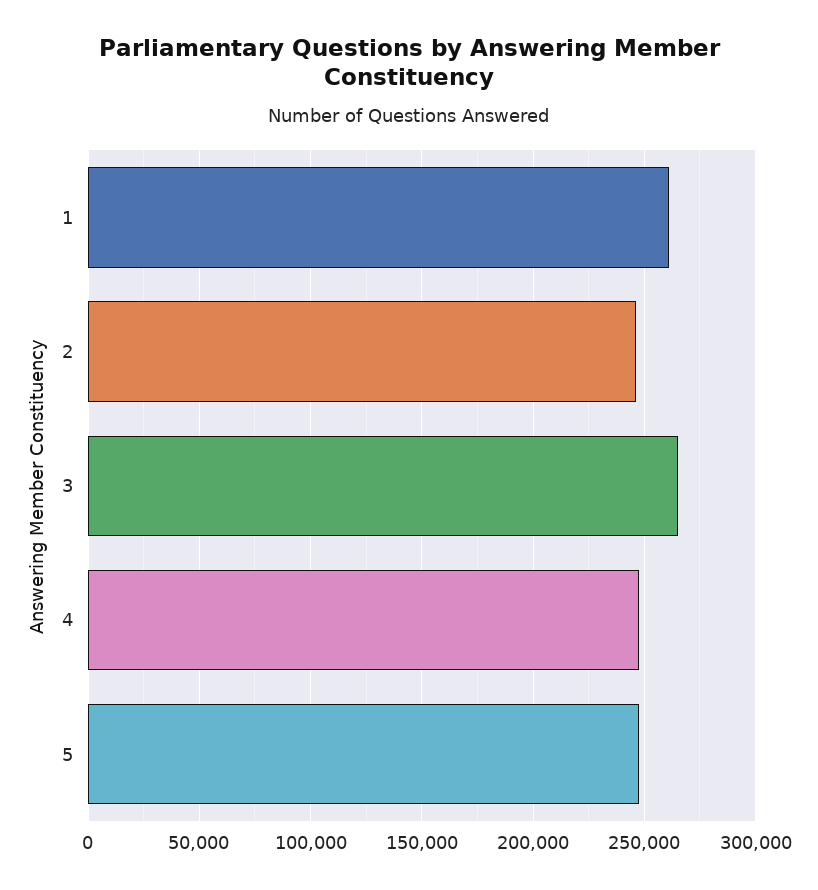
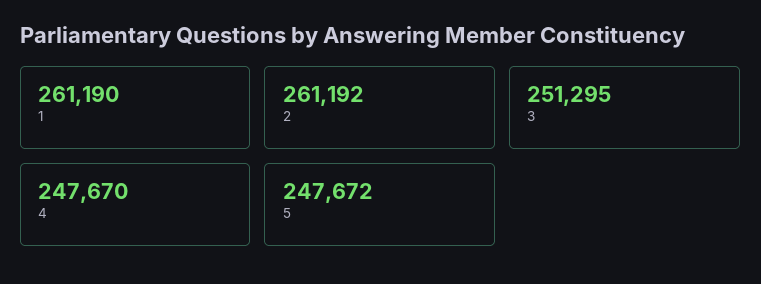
  {
    "1": 261190,
-   "2": 245000,
+   "2": 261192,
-   "3": 265000,
+   "3": 251295,
    "4": 247670,
    "5": 247672
  }

